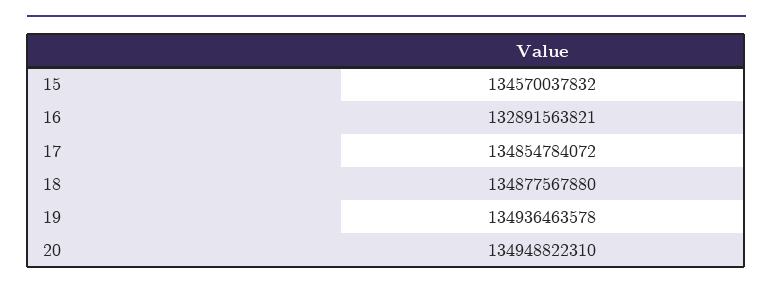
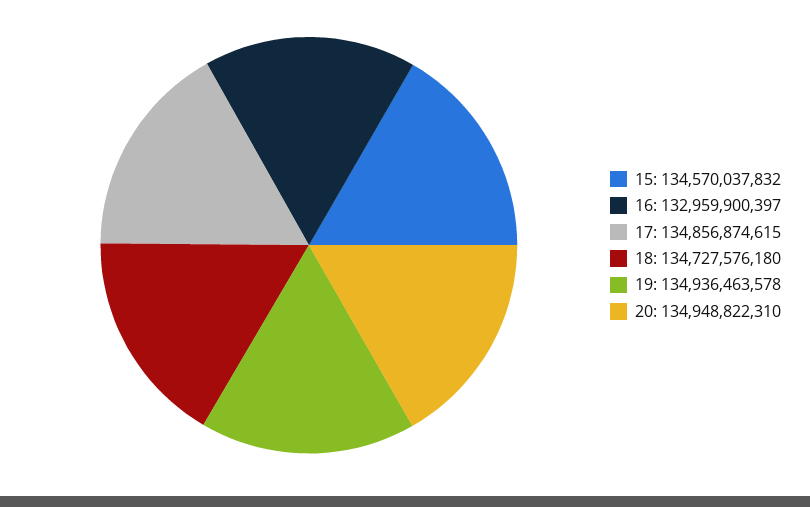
  {
    "15": 134570037832,
-   "16": 132891563821,
+   "16": 132959900397,
-   "17": 134854784072,
+   "17": 134856874615,
-   "18": 134877567880,
+   "18": 134727576180,
    "19": 134936463578,
    "20": 134948822310
  }

